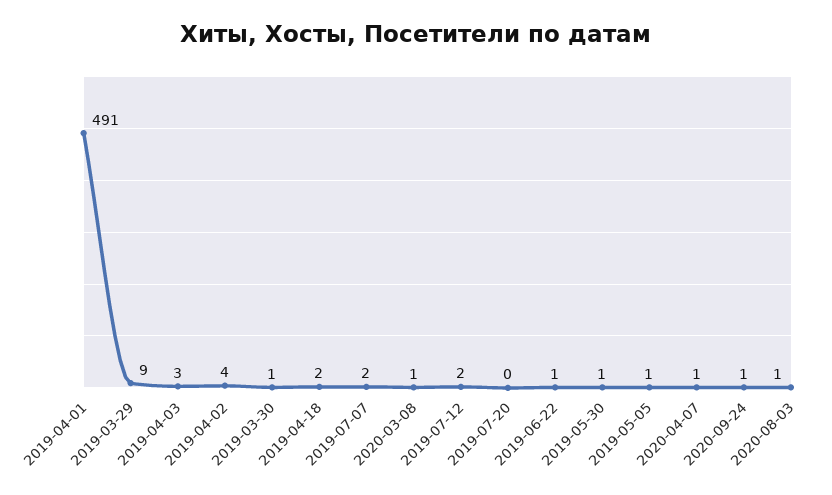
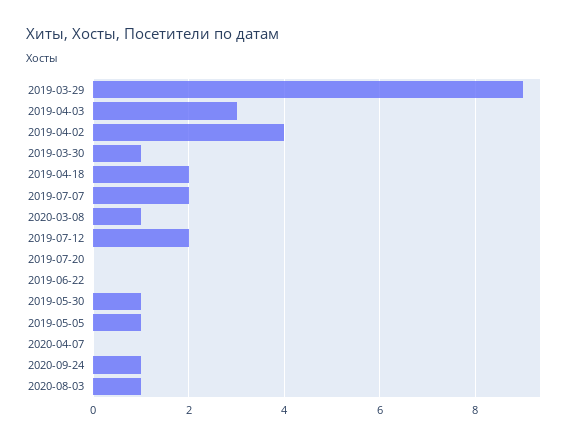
  {
-   "2019-04-01": 491,
    "2019-03-29": 9,
    "2019-04-03": 3,
    "2019-04-02": 4,
    "2019-03-30": 1,
    "2019-04-18": 2,
    "2019-07-07": 2,
    "2020-03-08": 1,
    "2019-07-12": 2,
    "2019-07-20": 0,
-   "2019-06-22": 1,
+   "2019-06-22": 0,
    "2019-05-30": 1,
    "2019-05-05": 1,
-   "2020-04-07": 1,
+   "2020-04-07": 0,
    "2020-09-24": 1,
    "2020-08-03": 1
  }

